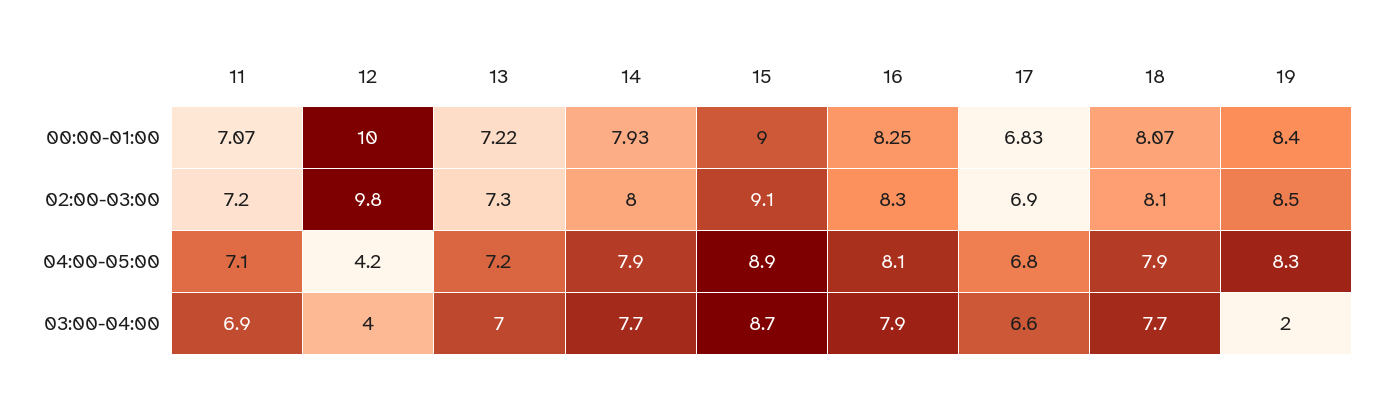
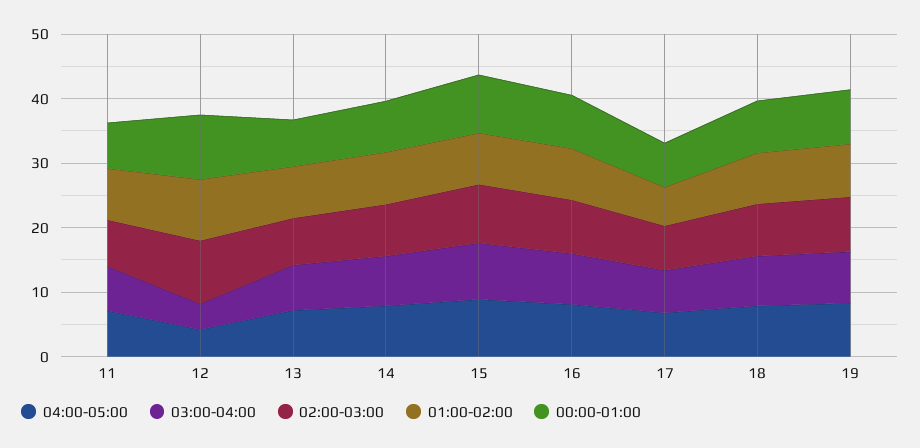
  {
    "00:00-01:00": {
      "11": 7.07,
      "12": 10,
      "13": 7.22,
      "14": 7.93,
      "15": 9,
      "16": 8.25,
      "17": 6.83,
      "18": 8.07,
      "19": 8.4
    },
    "02:00-03:00": {
      "11": 7.2,
      "12": 9.8,
      "13": 7.3,
      "14": 8,
      "15": 9.1,
      "16": 8.3,
      "17": 6.9,
      "18": 8.1,
      "19": 8.5
    },
    "04:00-05:00": {
      "11": 7.1,
      "12": 4.2,
      "13": 7.2,
      "14": 7.9,
      "15": 8.9,
      "16": 8.1,
      "17": 6.8,
      "18": 7.9,
      "19": 8.3
    },
    "03:00-04:00": {
      "11": 6.9,
      "12": 4,
      "13": 7,
      "14": 7.7,
      "15": 8.7,
      "16": 7.9,
      "17": 6.6,
      "18": 7.7,
-     "19": 2
+     "19": 8
-   }
+   },
+   "01:00-02:00": {
+     "11": 8,
+     "12": 10,
+     "13": 8,
+     "14": 8,
+     "15": 8,
+     "16": 8,
+     "17": 6,
+     "18": 8,
+     "19": 8
+   }
  }

